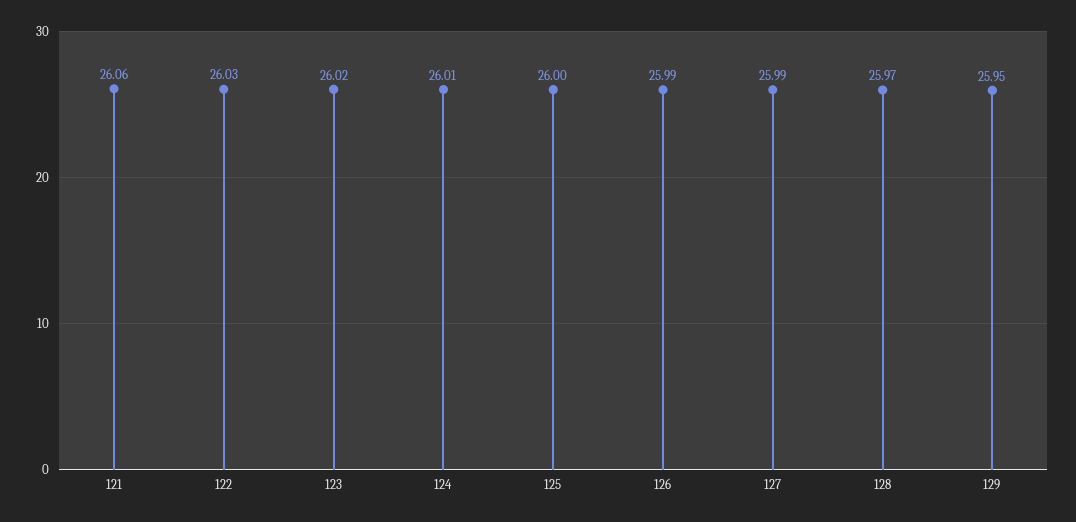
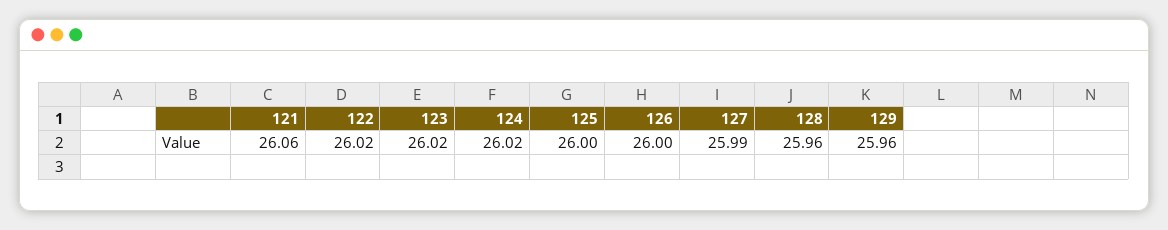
  {
    "121": 26.06,
-   "122": 26.03,
+   "122": 26.02,
    "123": 26.02,
-   "124": 26.01,
+   "124": 26.02,
    "125": 26,
-   "126": 25.99,
+   "126": 26,
    "127": 25.99,
-   "128": 25.97,
+   "128": 25.96,
-   "129": 25.95
+   "129": 25.96
  }

